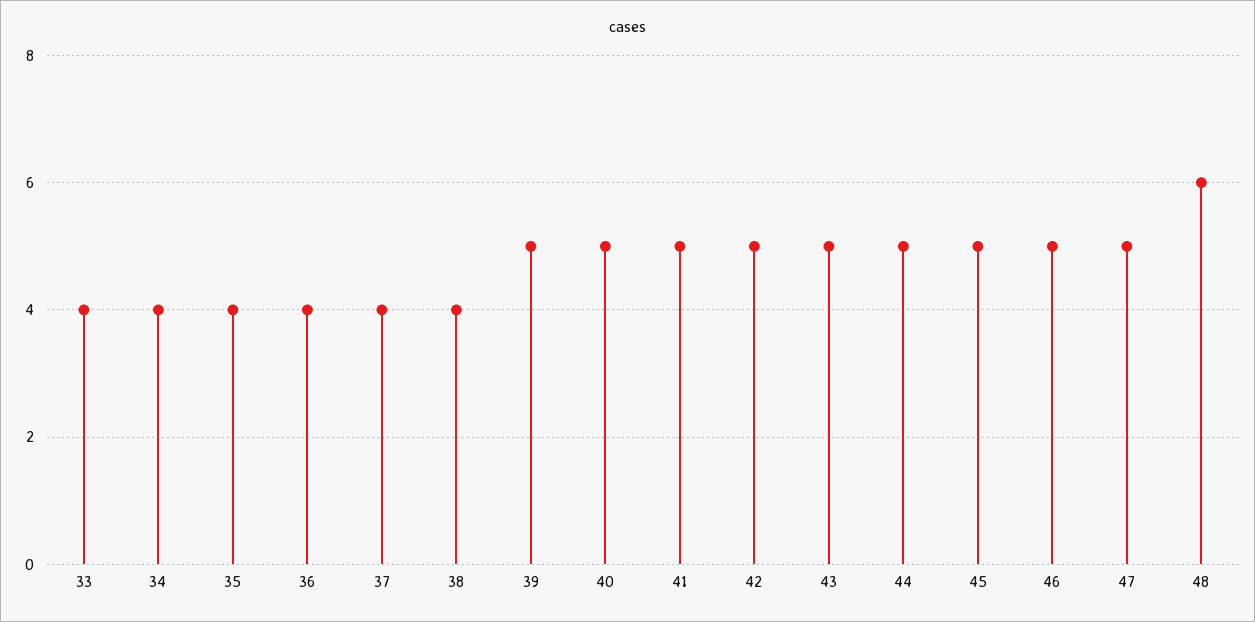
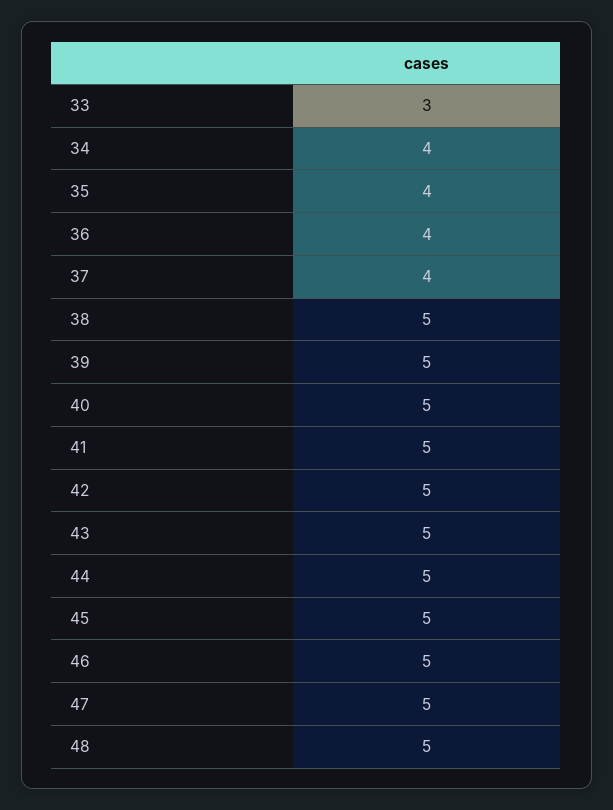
  {
-   "33": 4,
+   "33": 3,
    "34": 4,
    "35": 4,
    "36": 4,
    "37": 4,
-   "38": 4,
+   "38": 5,
    "39": 5,
    "40": 5,
    "41": 5,
    "42": 5,
    "43": 5,
    "44": 5,
    "45": 5,
    "46": 5,
    "47": 5,
-   "48": 6
+   "48": 5
  }

